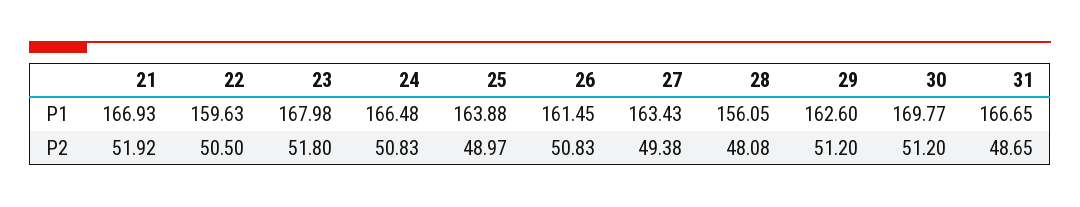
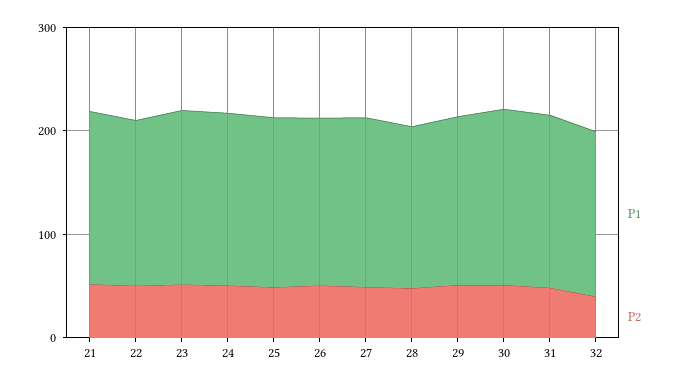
  {
    "P1": {
      "21": 166.93,
      "22": 159.63,
      "23": 167.98,
      "24": 166.48,
      "25": 163.88,
      "26": 161.45,
      "27": 163.43,
      "28": 156.05,
      "29": 162.6,
      "30": 169.77,
-     "31": 166.65
+     "31": 166.65,
+     "32": 160
    },
    "P2": {
      "21": 51.92,
      "22": 50.5,
      "23": 51.8,
      "24": 50.83,
      "25": 48.97,
      "26": 50.83,
      "27": 49.38,
      "28": 48.08,
      "29": 51.2,
      "30": 51.2,
-     "31": 48.65
+     "31": 48.65,
+     "32": 40
    }
  }

